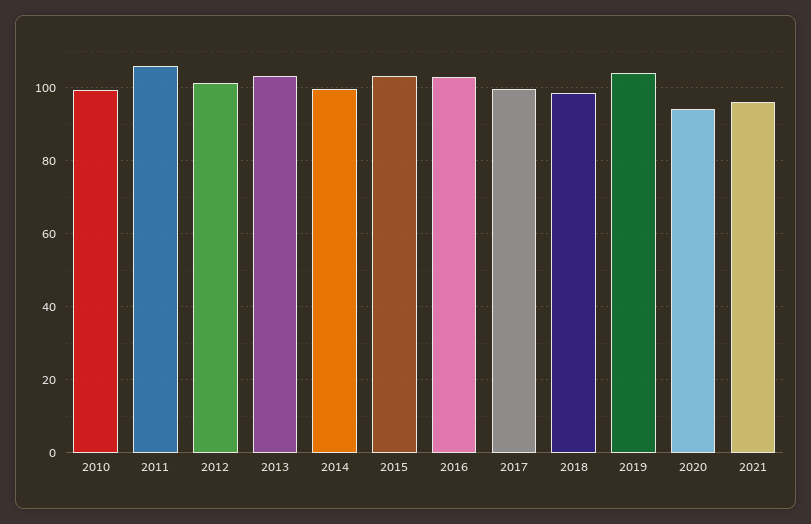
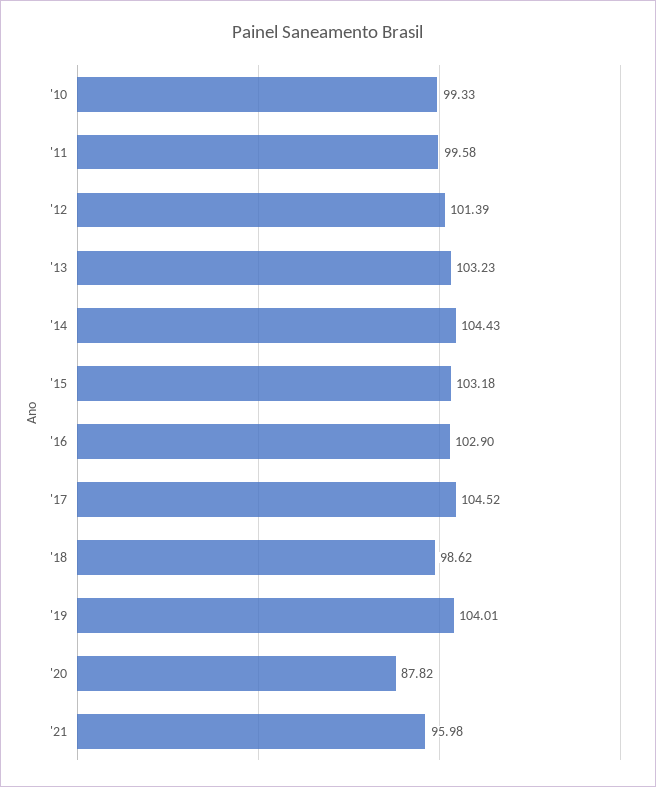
  {
    "2010": 99.33,
-   "2011": 106,
+   "2011": 99.58,
    "2012": 101.39,
    "2013": 103.23,
-   "2014": 100,
+   "2014": 104.43,
    "2015": 103.18,
    "2016": 102.9,
-   "2017": 100,
+   "2017": 104.52,
    "2018": 98.62,
    "2019": 104.01,
-   "2020": 94,
+   "2020": 87.82,
    "2021": 95.98
  }

